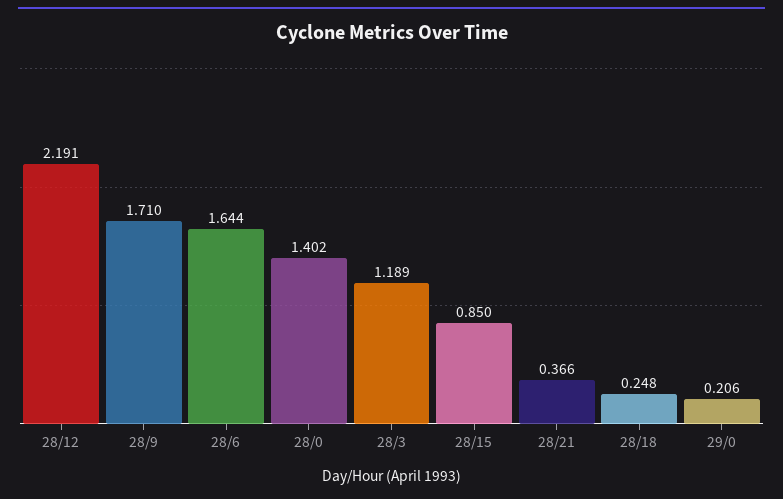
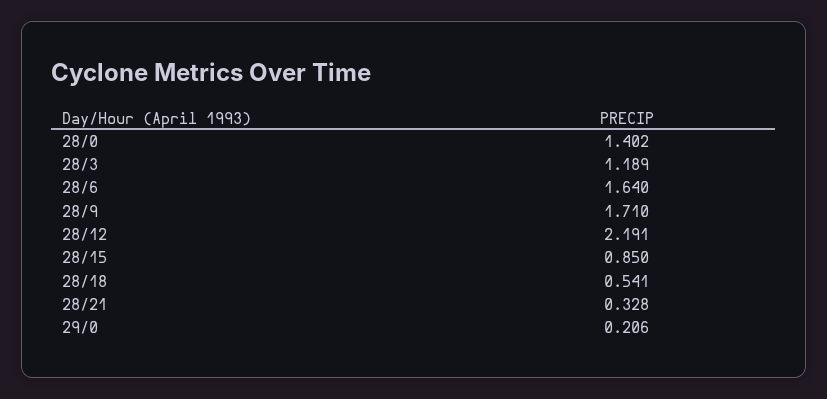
  {
    "28/12": 2.191,
    "28/9": 1.71,
-   "28/6": 1.644,
+   "28/6": 1.64,
    "28/0": 1.402,
    "28/3": 1.189,
    "28/15": 0.85,
-   "28/21": 0.366,
+   "28/21": 0.328,
-   "28/18": 0.248,
+   "28/18": 0.541,
    "29/0": 0.206
  }

